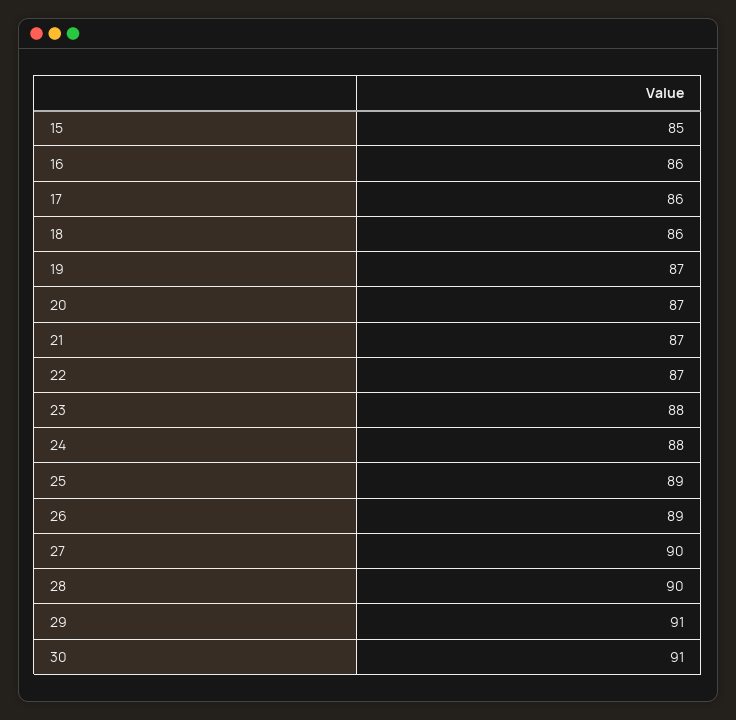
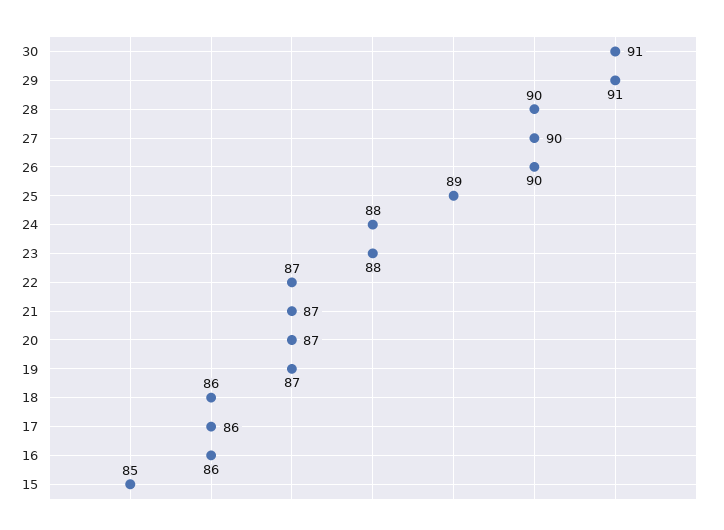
  {
    "15": 85,
    "16": 86,
    "17": 86,
    "18": 86,
    "19": 87,
    "20": 87,
    "21": 87,
    "22": 87,
    "23": 88,
    "24": 88,
    "25": 89,
-   "26": 89,
+   "26": 90,
    "27": 90,
    "28": 90,
    "29": 91,
    "30": 91
  }

